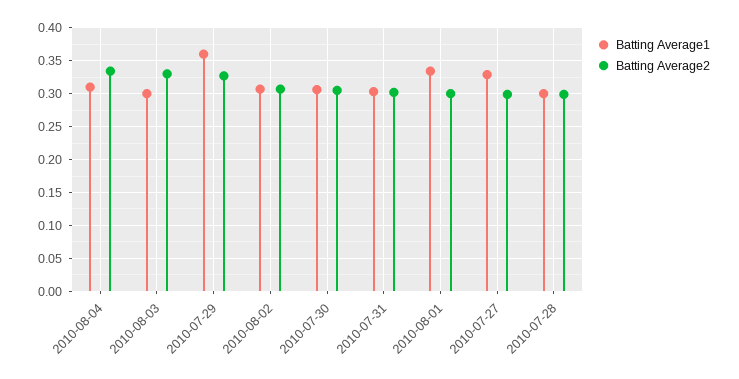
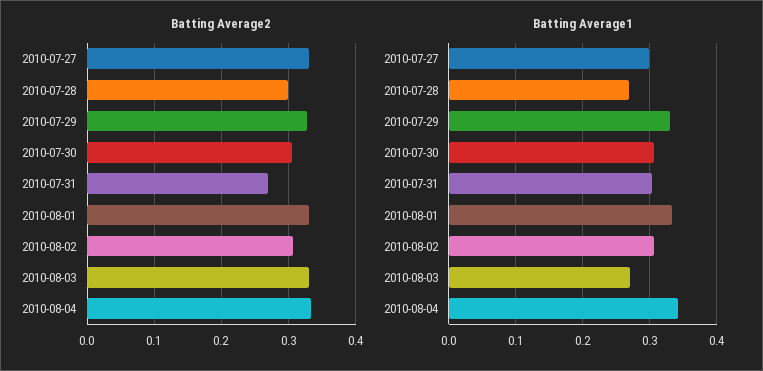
  {
    "Batting Average1": {
-     "2010-08-04": 0.31,
+     "2010-08-04": 0.34,
-     "2010-08-03": 0.3,
+     "2010-08-03": 0.27,
-     "2010-07-29": 0.36,
+     "2010-07-29": 0.33,
      "2010-08-02": 0.31,
      "2010-07-30": 0.31,
      "2010-07-31": 0.3,
      "2010-08-01": 0.33,
-     "2010-07-27": 0.33,
+     "2010-07-27": 0.3,
-     "2010-07-28": 0.3
+     "2010-07-28": 0.27
    },
    "Batting Average2": {
      "2010-08-04": 0.33,
      "2010-08-03": 0.33,
      "2010-07-29": 0.33,
      "2010-08-02": 0.31,
      "2010-07-30": 0.31,
-     "2010-07-31": 0.3,
+     "2010-07-31": 0.27,
-     "2010-08-01": 0.3,
+     "2010-08-01": 0.33,
-     "2010-07-27": 0.3,
+     "2010-07-27": 0.33,
      "2010-07-28": 0.3
    }
  }

